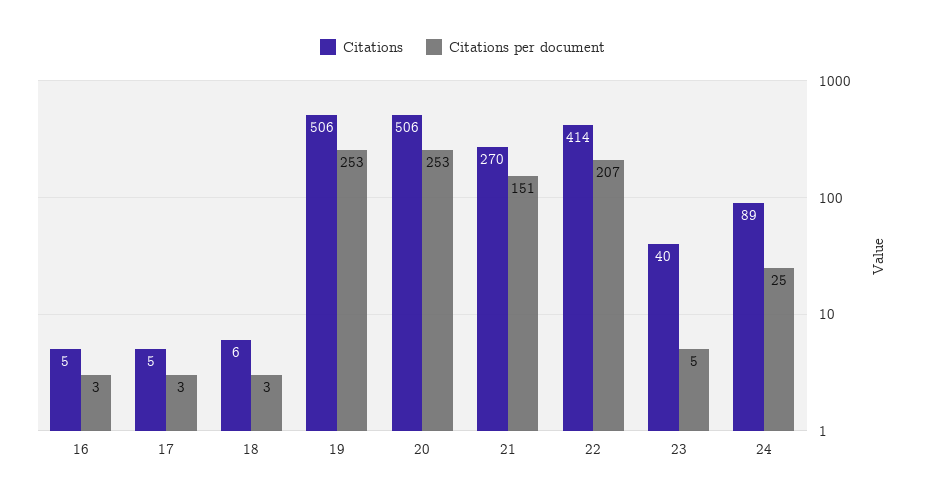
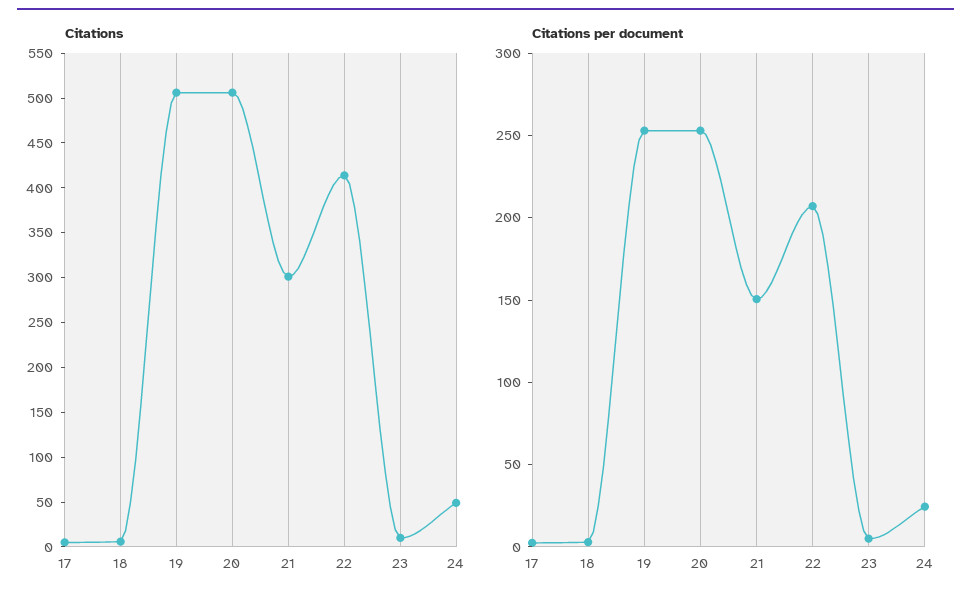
  {
    "Citations": {
-     "16": 5,
      "17": 5,
      "18": 6,
      "19": 506,
      "20": 506,
-     "21": 270,
+     "21": 300,
      "22": 414,
-     "23": 40,
+     "23": 10,
-     "24": 89
+     "24": 50
    },
    "Citations per document": {
-     "16": 3,
      "17": 3,
      "18": 3,
      "19": 253,
      "20": 253,
      "21": 151,
      "22": 207,
      "23": 5,
      "24": 25
    }
  }

